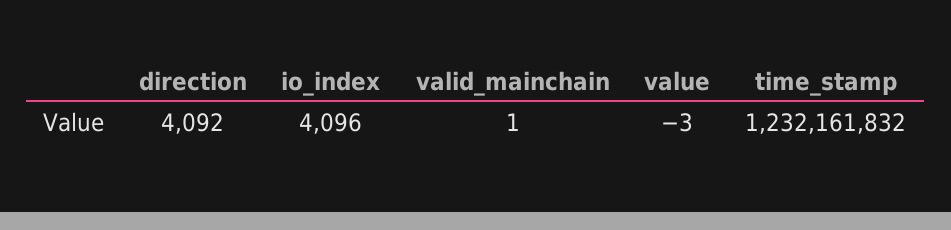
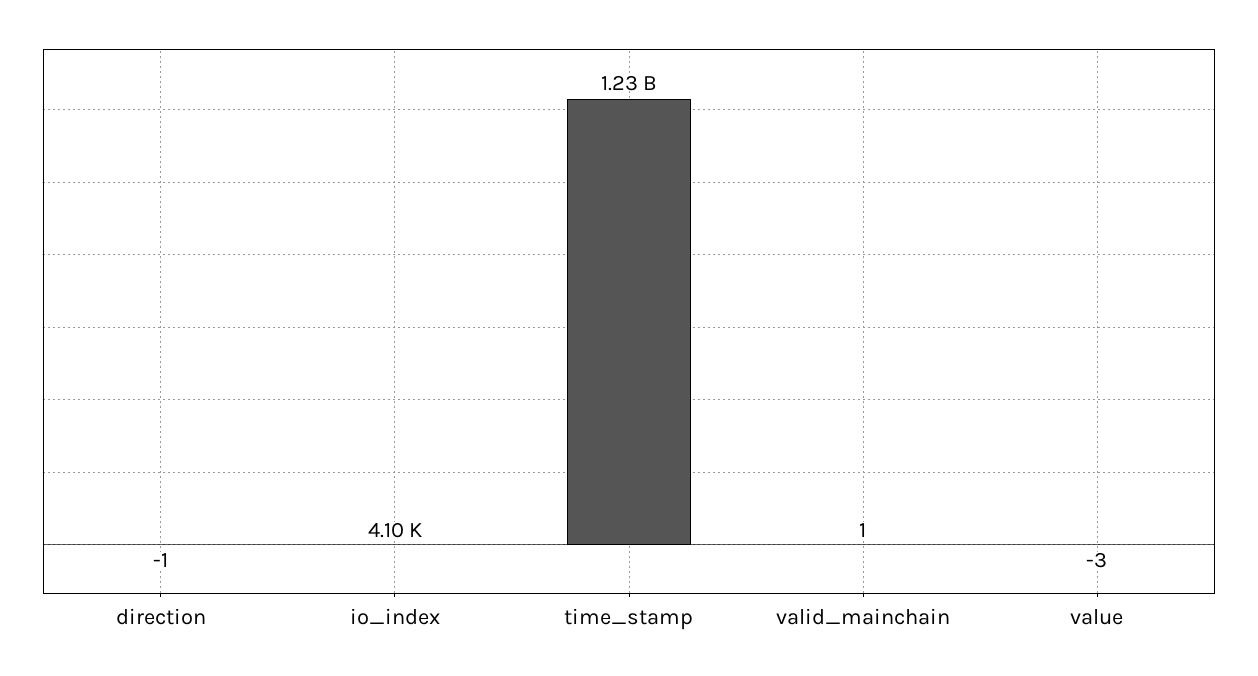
  {
-   "direction": 4092,
+   "direction": -1,
    "io_index": 4096,
    "valid_mainchain": 1,
    "value": -3,
    "time_stamp": 1232161832
  }

